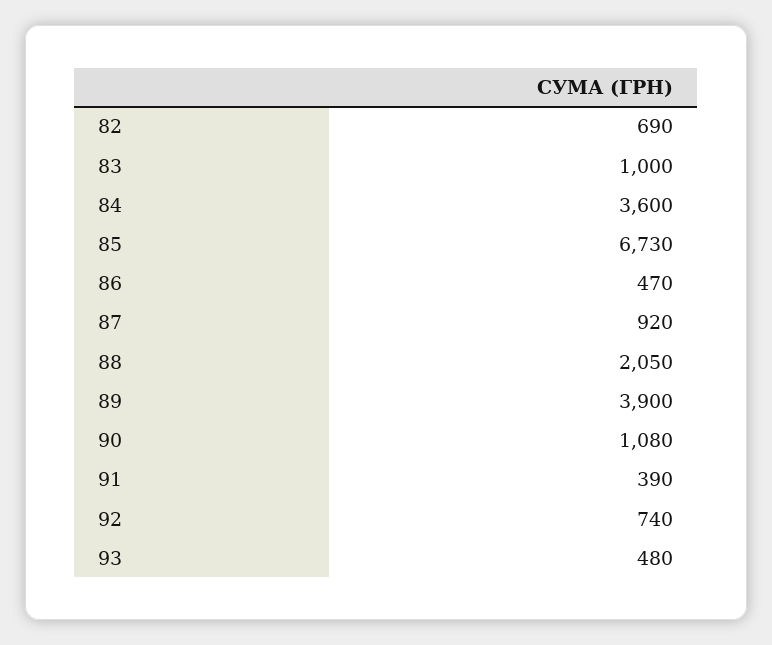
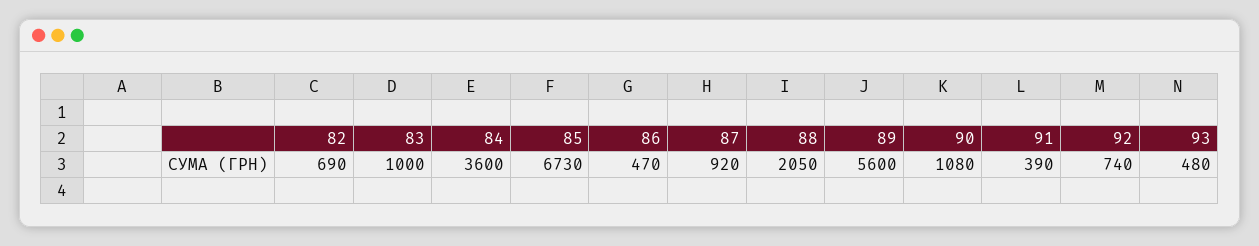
  {
    "82": 690,
    "83": 1000,
    "84": 3600,
    "85": 6730,
    "86": 470,
    "87": 920,
    "88": 2050,
-   "89": 3900,
+   "89": 5600,
    "90": 1080,
    "91": 390,
    "92": 740,
    "93": 480
  }

